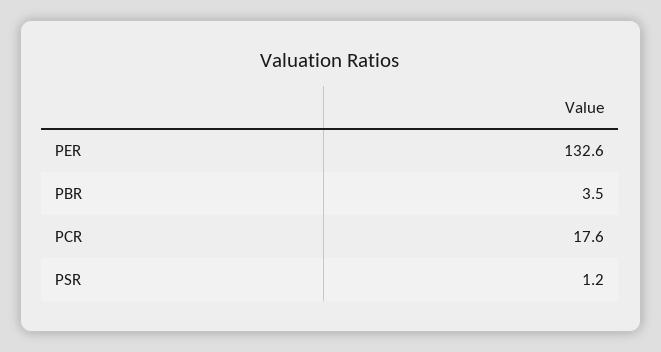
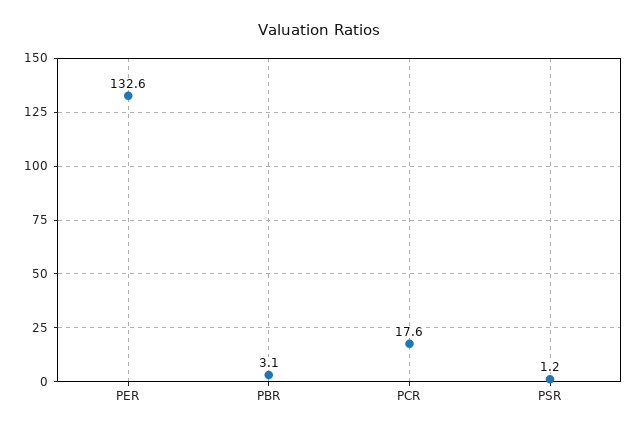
  {
    "PER": 132.6,
-   "PBR": 3.5,
+   "PBR": 3.1,
    "PCR": 17.6,
    "PSR": 1.2
  }

